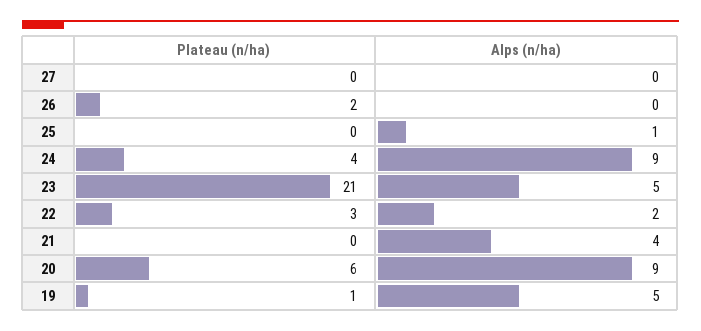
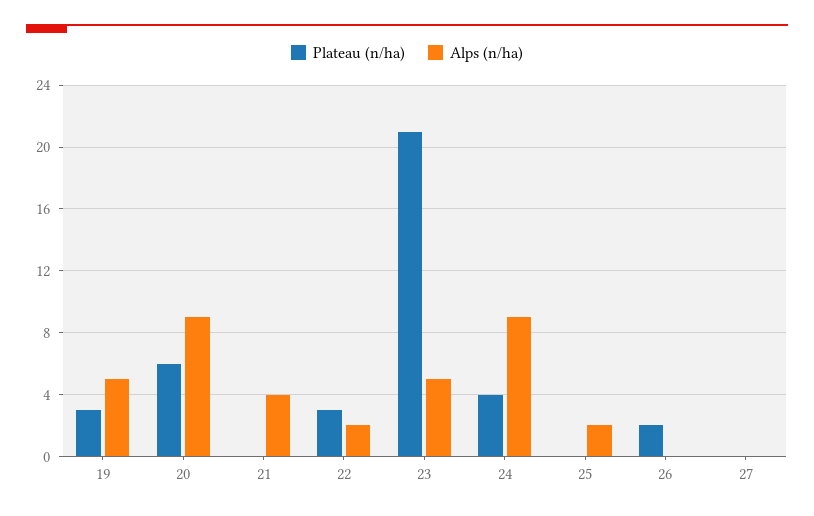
  {
    "Plateau (n/ha)": {
      "27": 0,
      "26": 2,
      "25": 0,
      "24": 4,
      "23": 21,
      "22": 3,
      "21": 0,
      "20": 6,
-     "19": 1
+     "19": 3
    },
    "Alps (n/ha)": {
      "27": 0,
      "26": 0,
-     "25": 1,
+     "25": 2,
      "24": 9,
      "23": 5,
      "22": 2,
      "21": 4,
      "20": 9,
      "19": 5
    }
  }

